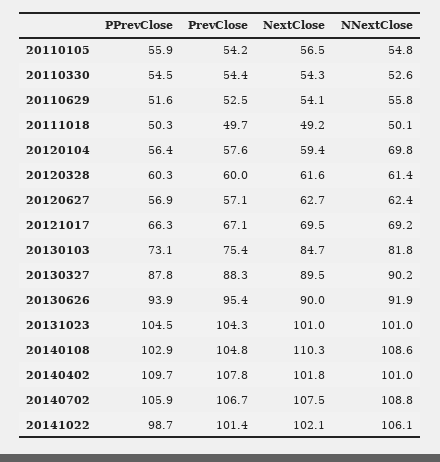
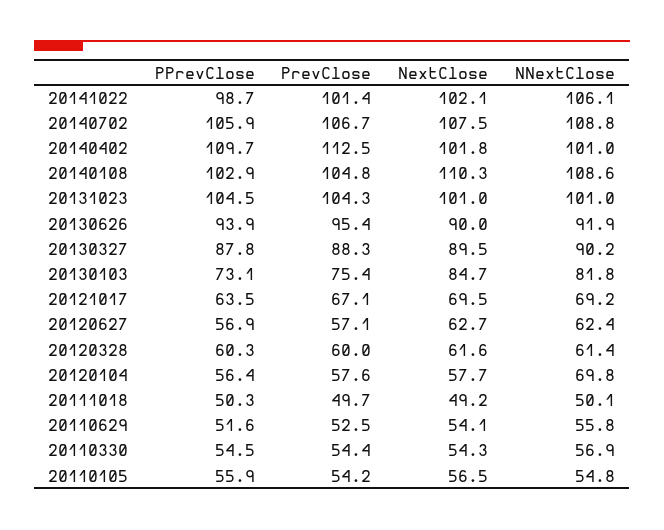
  {
    "PPrevClose": {
      "20110105": 55.9,
      "20110330": 54.5,
      "20110629": 51.6,
      "20111018": 50.3,
      "20120104": 56.4,
      "20120328": 60.3,
      "20120627": 56.9,
-     "20121017": 66.3,
+     "20121017": 63.5,
      "20130103": 73.1,
      "20130327": 87.8,
      "20130626": 93.9,
      "20131023": 104.5,
      "20140108": 102.9,
      "20140402": 109.7,
      "20140702": 105.9,
      "20141022": 98.7
    },
    "PrevClose": {
      "20110105": 54.2,
      "20110330": 54.4,
      "20110629": 52.5,
      "20111018": 49.7,
      "20120104": 57.6,
      "20120328": 60,
      "20120627": 57.1,
      "20121017": 67.1,
      "20130103": 75.4,
      "20130327": 88.3,
      "20130626": 95.4,
      "20131023": 104.3,
      "20140108": 104.8,
-     "20140402": 107.8,
+     "20140402": 112.5,
      "20140702": 106.7,
      "20141022": 101.4
    },
    "NextClose": {
      "20110105": 56.5,
      "20110330": 54.3,
      "20110629": 54.1,
      "20111018": 49.2,
-     "20120104": 59.4,
+     "20120104": 57.7,
      "20120328": 61.6,
      "20120627": 62.7,
      "20121017": 69.5,
      "20130103": 84.7,
      "20130327": 89.5,
      "20130626": 90,
      "20131023": 101,
      "20140108": 110.3,
      "20140402": 101.8,
      "20140702": 107.5,
      "20141022": 102.1
    },
    "NNextClose": {
      "20110105": 54.8,
-     "20110330": 52.6,
+     "20110330": 56.9,
      "20110629": 55.8,
      "20111018": 50.1,
      "20120104": 69.8,
      "20120328": 61.4,
      "20120627": 62.4,
      "20121017": 69.2,
      "20130103": 81.8,
      "20130327": 90.2,
      "20130626": 91.9,
      "20131023": 101,
      "20140108": 108.6,
      "20140402": 101,
      "20140702": 108.8,
      "20141022": 106.1
    }
  }

